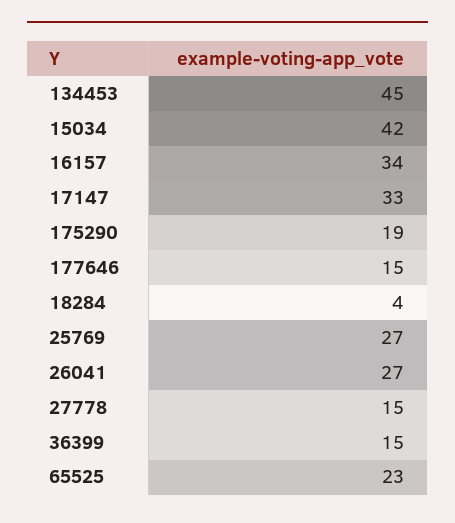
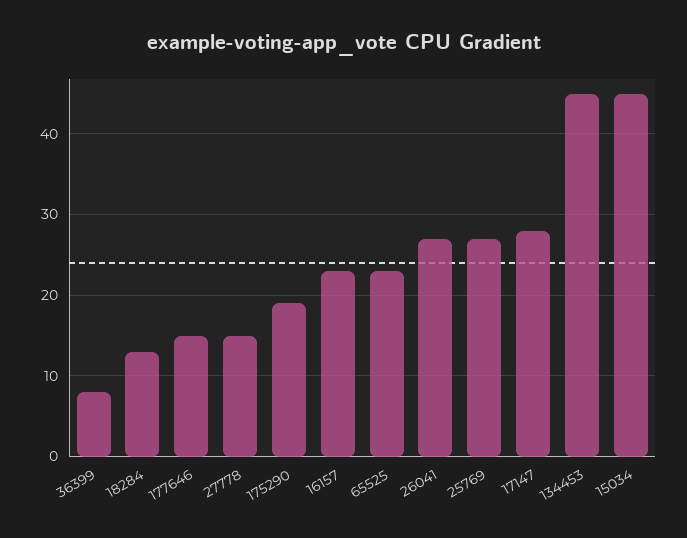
  {
    "134453": 45,
-   "15034": 42,
+   "15034": 45,
-   "16157": 34,
+   "16157": 23,
-   "17147": 33,
+   "17147": 28,
    "175290": 19,
    "177646": 15,
-   "18284": 4,
+   "18284": 13,
    "25769": 27,
    "26041": 27,
    "27778": 15,
-   "36399": 15,
+   "36399": 8,
    "65525": 23
  }

